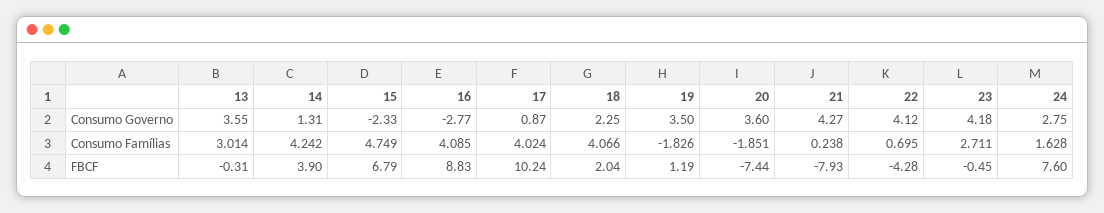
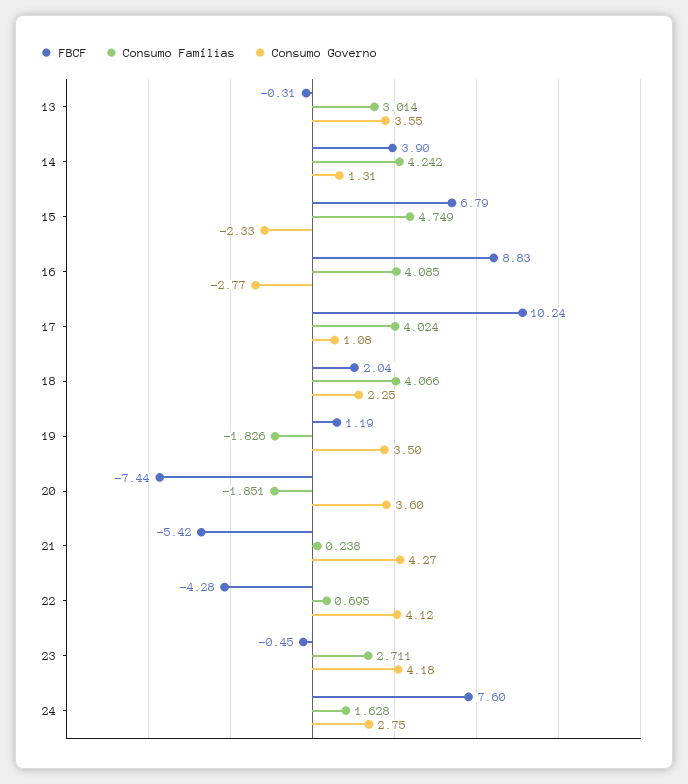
  {
    "Consumo Governo": {
      "13": 3.55,
      "14": 1.31,
      "15": -2.33,
      "16": -2.77,
-     "17": 0.87,
+     "17": 1.08,
      "18": 2.25,
      "19": 3.5,
      "20": 3.6,
      "21": 4.27,
      "22": 4.12,
      "23": 4.18,
      "24": 2.75
    },
    "Consumo Famílias": {
      "13": 3.014,
      "14": 4.242,
      "15": 4.749,
      "16": 4.085,
      "17": 4.024,
      "18": 4.066,
      "19": -1.826,
      "20": -1.851,
      "21": 0.238,
      "22": 0.695,
      "23": 2.711,
      "24": 1.628
    },
    "FBCF": {
      "13": -0.31,
      "14": 3.9,
      "15": 6.79,
      "16": 8.83,
      "17": 10.24,
      "18": 2.04,
      "19": 1.19,
      "20": -7.44,
-     "21": -7.93,
+     "21": -5.42,
      "22": -4.28,
      "23": -0.45,
      "24": 7.6
    }
  }

